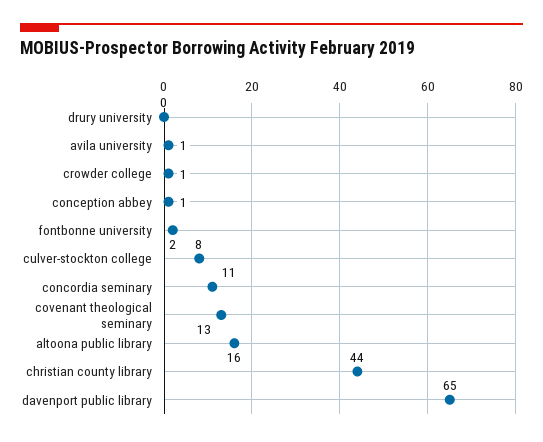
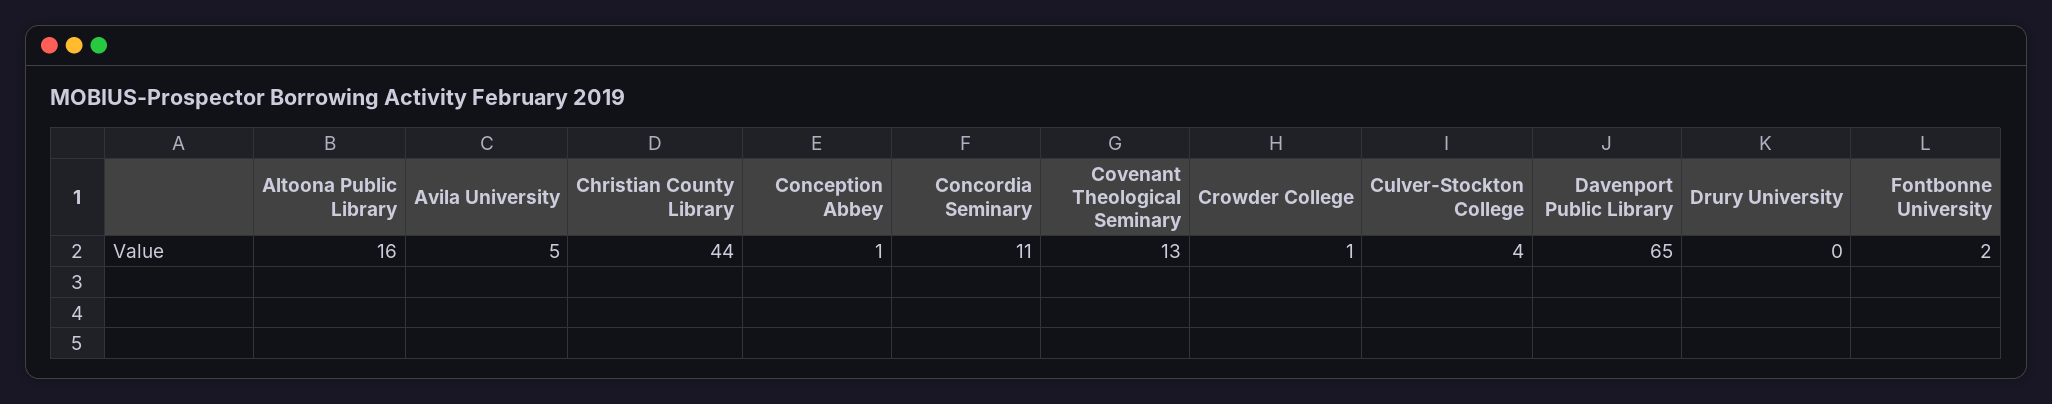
  {
    "drury university": 0,
-   "avila university": 1,
+   "avila university": 5,
    "crowder college": 1,
    "conception abbey": 1,
    "fontbonne university": 2,
-   "culver-stockton college": 8,
+   "culver-stockton college": 4,
    "concordia seminary": 11,
    "covenant theological seminary": 13,
    "altoona public library": 16,
    "christian county library": 44,
    "davenport public library": 65
  }

